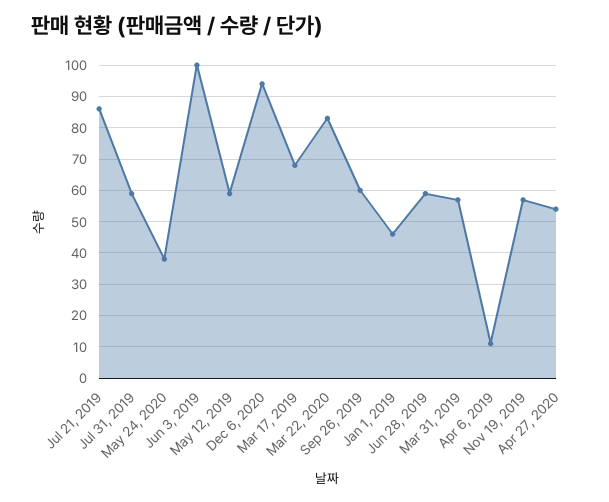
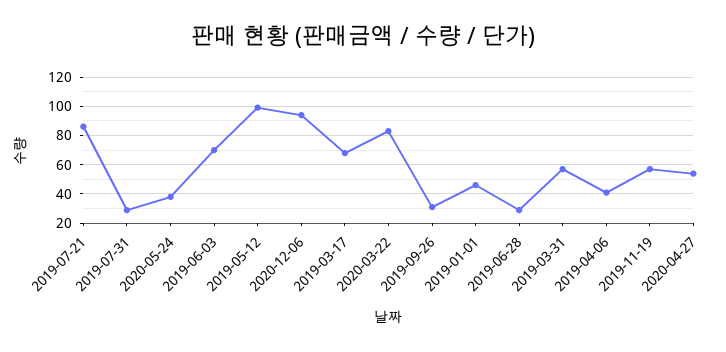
  {
    "Jul 21, 2019": 85,
-   "Jul 31, 2019": 60,
+   "Jul 31, 2019": 30,
    "May 24, 2020": 40,
-   "Jun 3, 2019": 100,
+   "Jun 3, 2019": 70,
-   "May 12, 2019": 60,
+   "May 12, 2019": 100,
    "Dec 6, 2020": 95,
    "Mar 17, 2019": 70,
    "Mar 22, 2020": 85,
-   "Sep 26, 2019": 60,
+   "Sep 26, 2019": 30,
    "Jan 1, 2019": 45,
-   "Jun 28, 2019": 60,
+   "Jun 28, 2019": 30,
    "Mar 31, 2019": 55,
-   "Apr 6, 2019": 10,
+   "Apr 6, 2019": 40,
    "Nov 19, 2019": 55,
    "Apr 27, 2020": 55
  }

